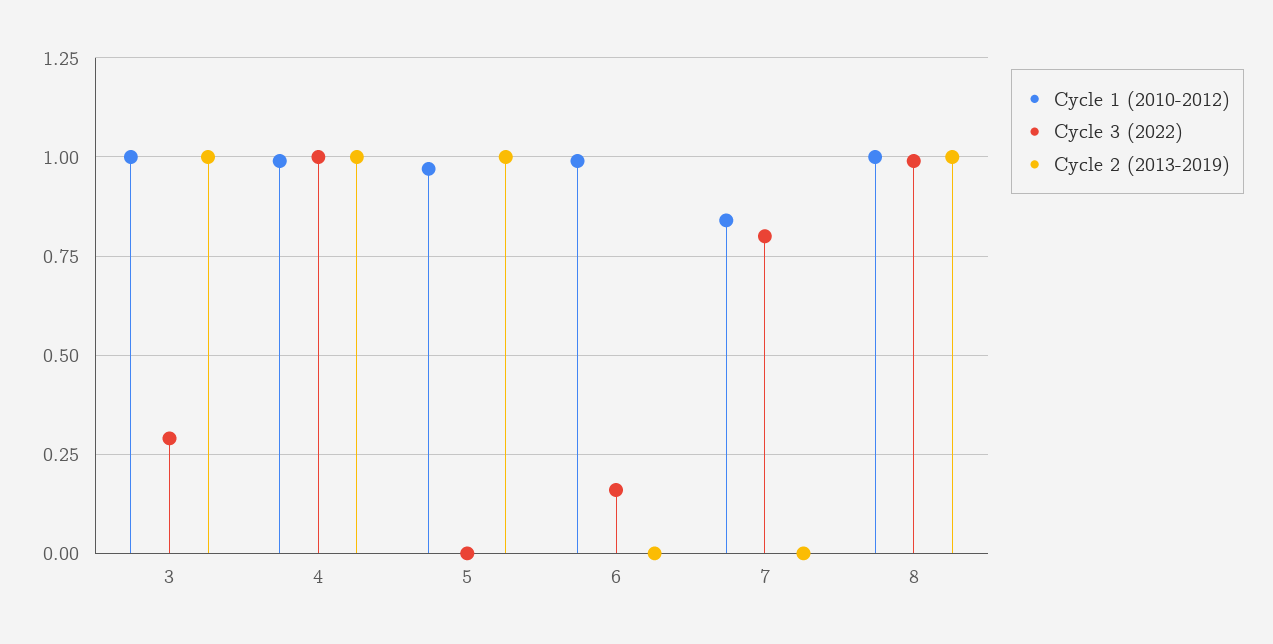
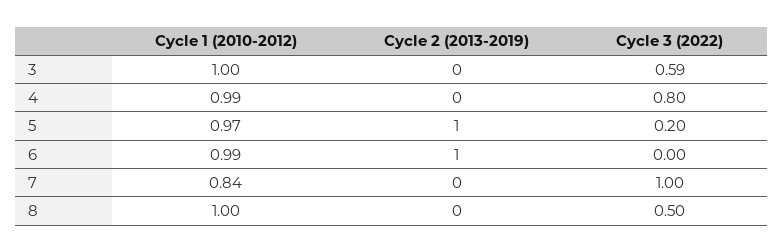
  {
    "Cycle 1 (2010-2012)": {
      "3": 1,
      "4": 0.99,
      "5": 0.97,
      "6": 0.99,
      "7": 0.84,
      "8": 1
    },
    "Cycle 3 (2022)": {
-     "3": 0.3,
+     "3": 0.59,
-     "4": 1,
+     "4": 0.8,
-     "5": 0,
+     "5": 0.2,
-     "6": 0.15,
+     "6": 0,
-     "7": 0.8,
+     "7": 1,
-     "8": 1
+     "8": 0.5
    },
    "Cycle 2 (2013-2019)": {
-     "3": 1,
+     "3": 0,
-     "4": 1,
+     "4": 0,
      "5": 1,
-     "6": 0,
+     "6": 1,
      "7": 0,
-     "8": 1
+     "8": 0
    }
  }

